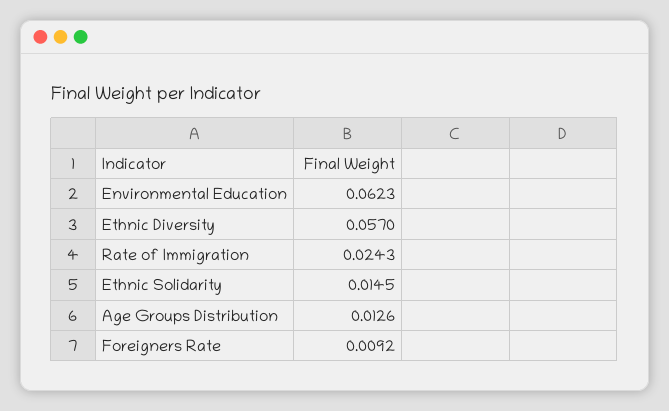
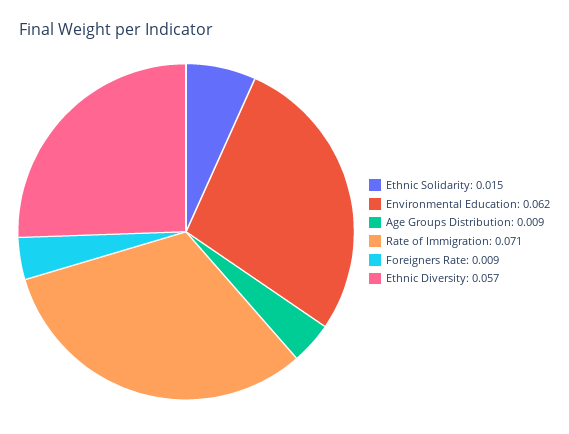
  {
    "Environmental Education": 0.0623,
    "Ethnic Diversity": 0.057,
-   "Rate of Immigration": 0.0243,
+   "Rate of Immigration": 0.071,
    "Ethnic Solidarity": 0.0145,
-   "Age Groups Distribution": 0.0126,
+   "Age Groups Distribution": 0.009,
    "Foreigners Rate": 0.0092
  }

